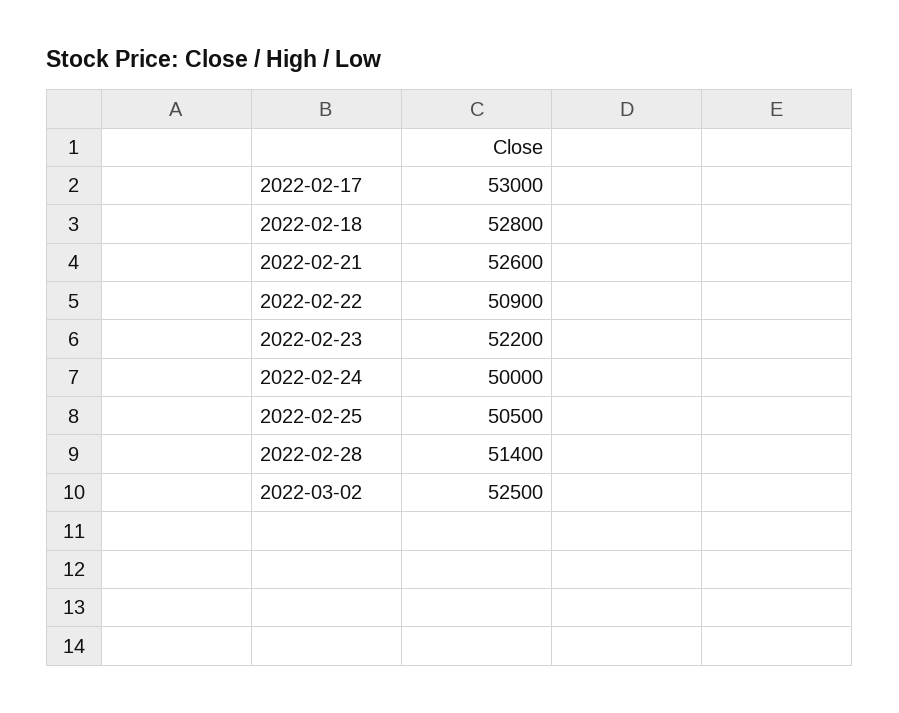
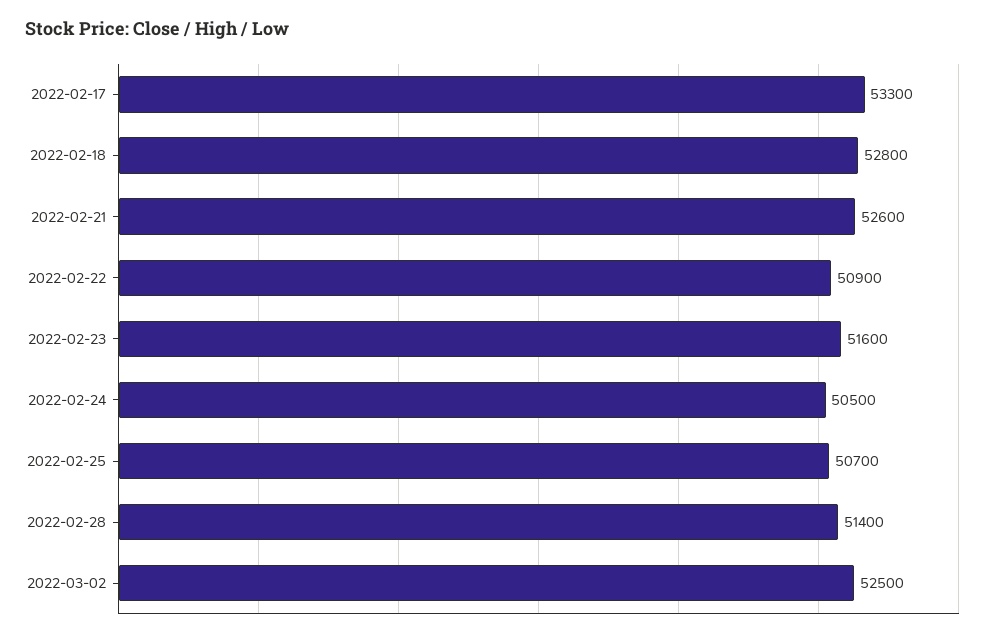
  {
-   "2022-02-17": 53000,
+   "2022-02-17": 53300,
    "2022-02-18": 52800,
    "2022-02-21": 52600,
    "2022-02-22": 50900,
-   "2022-02-23": 52200,
+   "2022-02-23": 51600,
-   "2022-02-24": 50000,
+   "2022-02-24": 50500,
-   "2022-02-25": 50500,
+   "2022-02-25": 50700,
    "2022-02-28": 51400,
    "2022-03-02": 52500
  }

